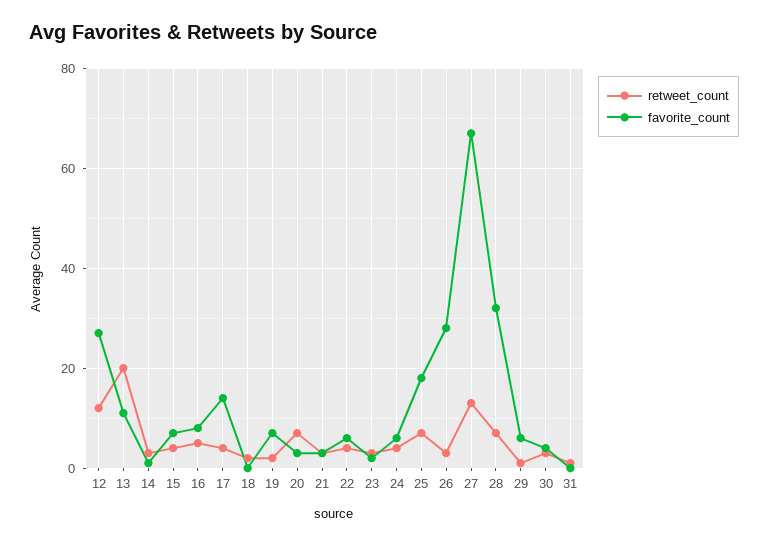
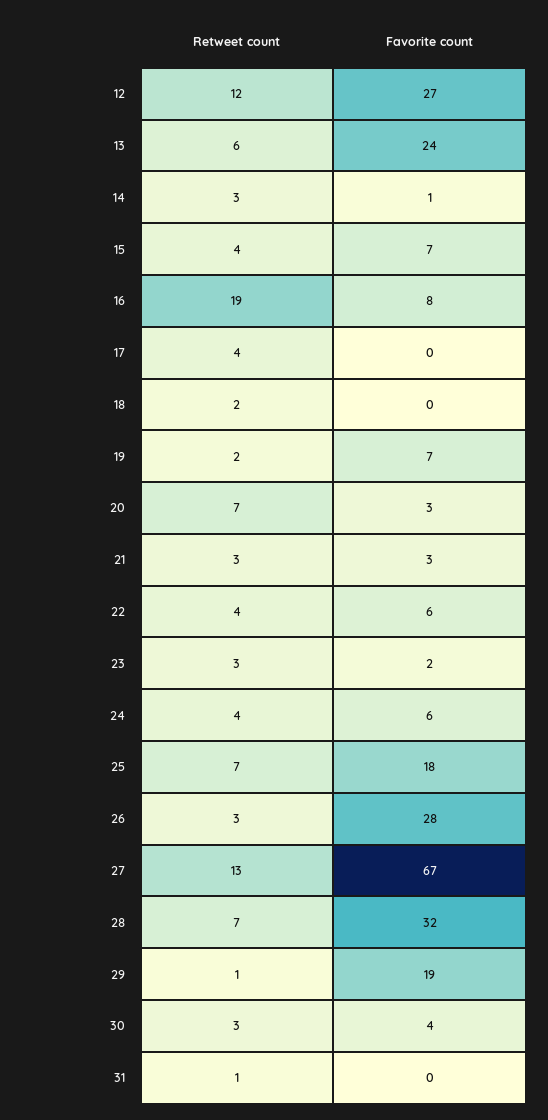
  {
    "retweet_count": {
      "12": 12,
-     "13": 20,
+     "13": 6,
      "14": 3,
      "15": 4,
-     "16": 5,
+     "16": 19,
      "17": 4,
      "18": 2,
      "19": 2,
      "20": 7,
      "21": 3,
      "22": 4,
      "23": 3,
      "24": 4,
      "25": 7,
      "26": 3,
      "27": 13,
      "28": 7,
      "29": 1,
      "30": 3,
      "31": 1
    },
    "favorite_count": {
      "12": 27,
-     "13": 10,
+     "13": 24,
      "14": 1,
      "15": 7,
      "16": 8,
-     "17": 15,
+     "17": 0,
      "18": 0,
      "19": 7,
      "20": 3,
      "21": 3,
      "22": 6,
      "23": 2,
      "24": 6,
      "25": 18,
      "26": 28,
      "27": 67,
      "28": 32,
-     "29": 5,
+     "29": 19,
      "30": 4,
      "31": 0
    }
  }

